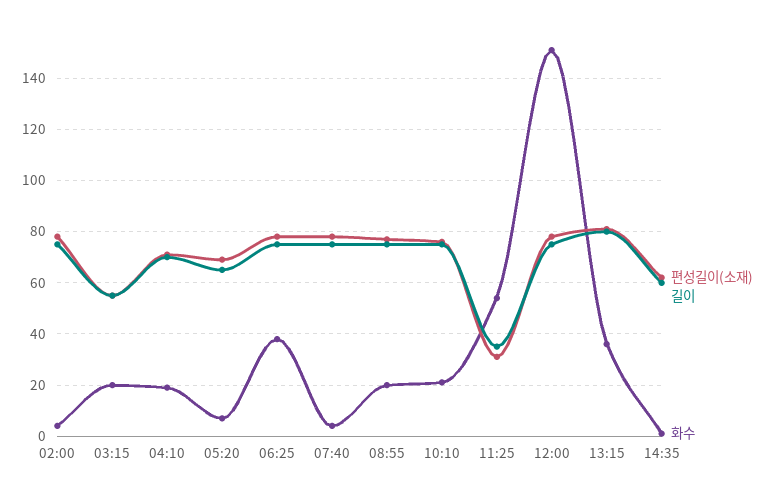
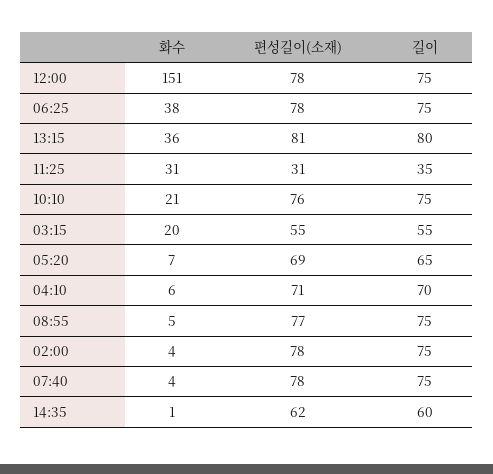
  {
    "편성길이(소재)": {
      "02:00": 78,
      "03:15": 55,
      "04:10": 71,
      "05:20": 69,
      "06:25": 78,
      "07:40": 78,
      "08:55": 77,
      "10:10": 76,
      "11:25": 31,
      "12:00": 78,
      "13:15": 81,
      "14:35": 62
    },
    "길이": {
      "02:00": 75,
      "03:15": 55,
      "04:10": 70,
      "05:20": 65,
      "06:25": 75,
      "07:40": 75,
      "08:55": 75,
      "10:10": 75,
      "11:25": 35,
      "12:00": 75,
      "13:15": 80,
      "14:35": 60
    },
    "화수": {
      "02:00": 4,
      "03:15": 20,
-     "04:10": 20,
+     "04:10": 6,
      "05:20": 7,
      "06:25": 38,
      "07:40": 4,
-     "08:55": 20,
+     "08:55": 5,
      "10:10": 21,
-     "11:25": 55,
+     "11:25": 31,
      "12:00": 151,
      "13:15": 36,
      "14:35": 1
    }
  }

